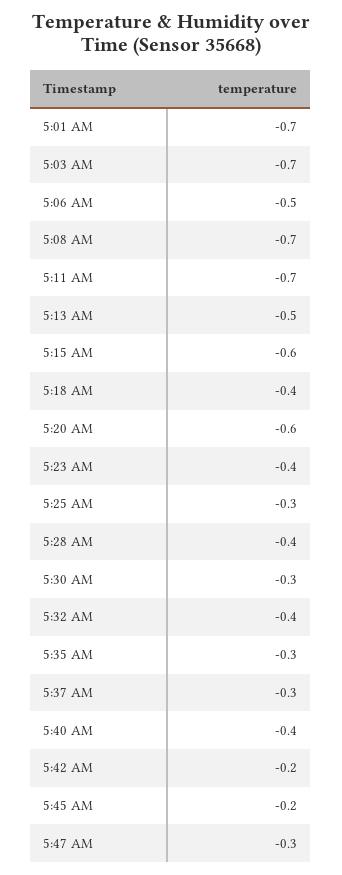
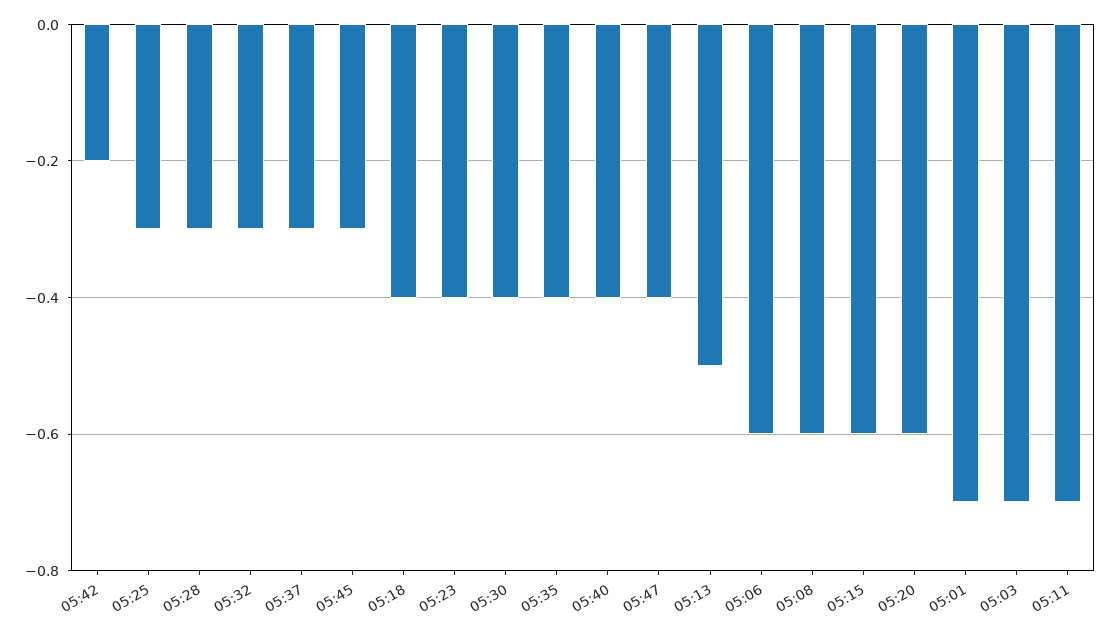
  {
    "5:01 AM": -0.7,
    "5:03 AM": -0.7,
-   "5:06 AM": -0.5,
+   "5:06 AM": -0.6,
-   "5:08 AM": -0.7,
+   "5:08 AM": -0.6,
    "5:11 AM": -0.7,
    "5:13 AM": -0.5,
    "5:15 AM": -0.6,
    "5:18 AM": -0.4,
    "5:20 AM": -0.6,
    "5:23 AM": -0.4,
    "5:25 AM": -0.3,
-   "5:28 AM": -0.4,
+   "5:28 AM": -0.3,
-   "5:30 AM": -0.3,
+   "5:30 AM": -0.4,
-   "5:32 AM": -0.4,
+   "5:32 AM": -0.3,
-   "5:35 AM": -0.3,
+   "5:35 AM": -0.4,
    "5:37 AM": -0.3,
    "5:40 AM": -0.4,
    "5:42 AM": -0.2,
-   "5:45 AM": -0.2,
+   "5:45 AM": -0.3,
-   "5:47 AM": -0.3
+   "5:47 AM": -0.4
  }

